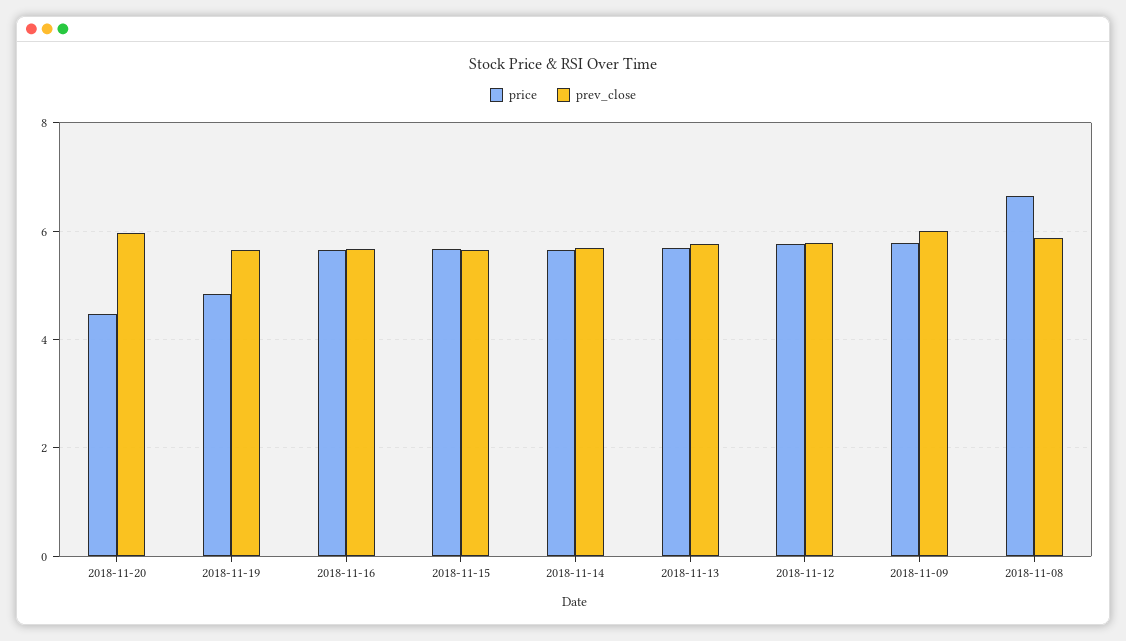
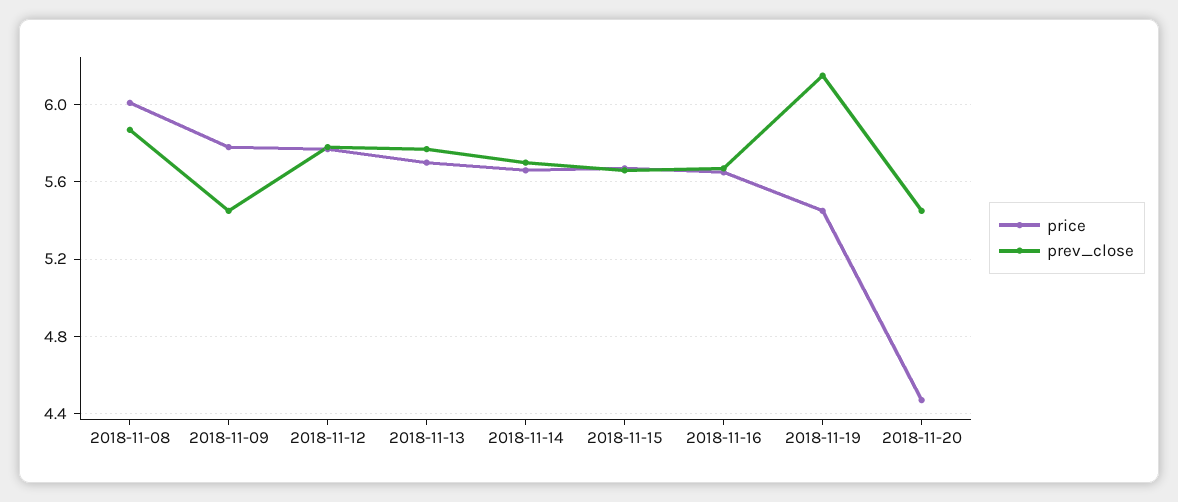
  {
    "price": {
      "2018-11-20": 4.45,
-     "2018-11-19": 4.8,
+     "2018-11-19": 5.45,
      "2018-11-16": 5.65,
      "2018-11-15": 5.65,
      "2018-11-14": 5.65,
      "2018-11-13": 5.7,
      "2018-11-12": 5.75,
      "2018-11-09": 5.8,
-     "2018-11-08": 6.6
+     "2018-11-08": 6
    },
    "prev_close": {
-     "2018-11-20": 6,
+     "2018-11-20": 5.45,
-     "2018-11-19": 5.6,
+     "2018-11-19": 6.15,
      "2018-11-16": 5.65,
      "2018-11-15": 5.65,
      "2018-11-14": 5.7,
      "2018-11-13": 5.75,
      "2018-11-12": 5.8,
-     "2018-11-09": 6,
+     "2018-11-09": 5.45,
      "2018-11-08": 5.85
    }
  }

